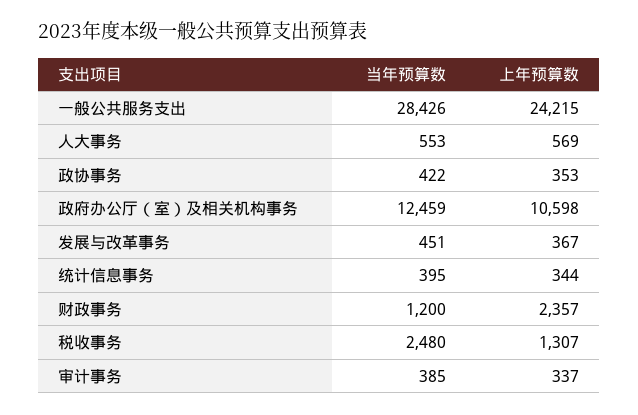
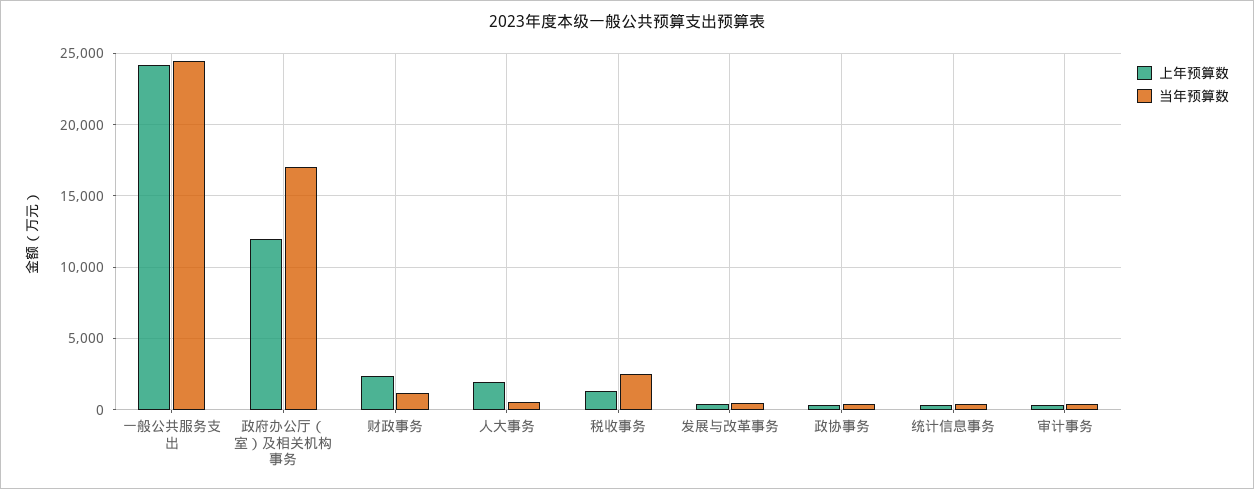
  {
    "当年预算数": {
-     "一般公共服务支出": 28426,
+     "一般公共服务支出": 24500,
      "人大事务": 553,
      "政协事务": 422,
-     "政府办公厅（室）及相关机构事务": 12459,
+     "政府办公厅（室）及相关机构事务": 17000,
      "发展与改革事务": 451,
      "统计信息事务": 395,
      "财政事务": 1200,
      "税收事务": 2480,
      "审计事务": 385
    },
    "上年预算数": {
      "一般公共服务支出": 24215,
-     "人大事务": 569,
+     "人大事务": 2000,
      "政协事务": 353,
-     "政府办公厅（室）及相关机构事务": 10598,
+     "政府办公厅（室）及相关机构事务": 12000,
      "发展与改革事务": 367,
      "统计信息事务": 344,
      "财政事务": 2357,
      "税收事务": 1307,
      "审计事务": 337
    }
  }

